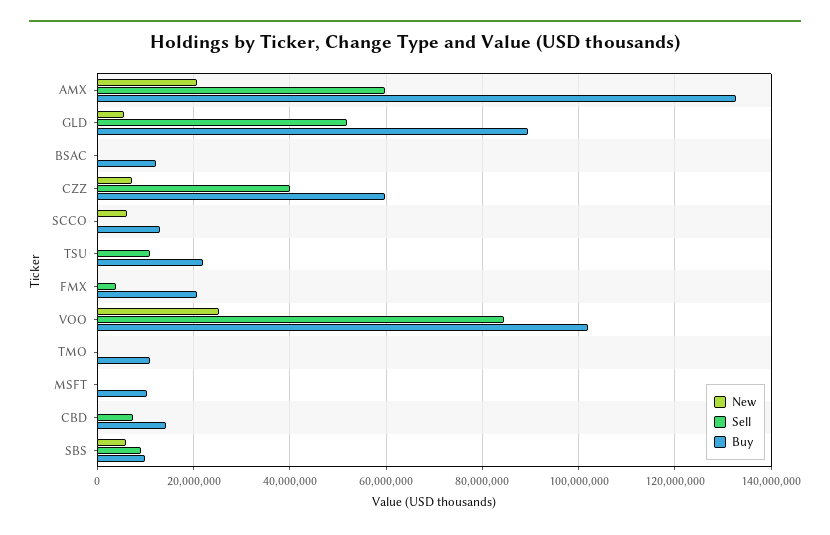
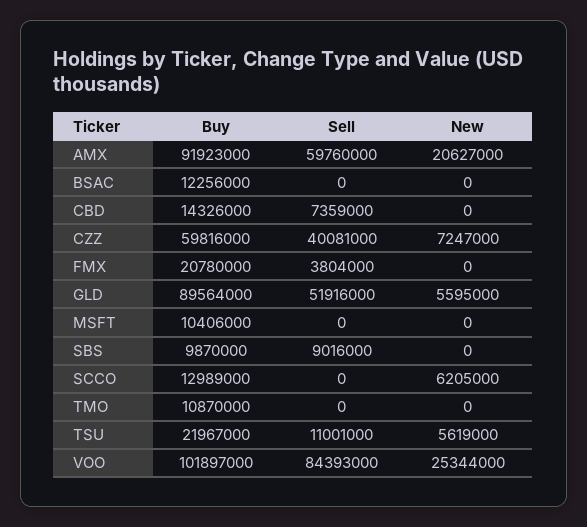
  {
    "New": {
      "AMX": 20627000,
      "GLD": 5595000,
      "BSAC": 0,
      "CZZ": 7247000,
      "SCCO": 6205000,
-     "TSU": 0,
+     "TSU": 5619000,
      "FMX": 0,
      "VOO": 25344000,
      "TMO": 0,
      "MSFT": 0,
      "CBD": 0,
-     "SBS": 6000000
+     "SBS": 0
    },
    "Sell": {
      "AMX": 59760000,
      "GLD": 51916000,
      "BSAC": 0,
      "CZZ": 40081000,
      "SCCO": 0,
      "TSU": 11001000,
      "FMX": 3804000,
      "VOO": 84393000,
      "TMO": 0,
      "MSFT": 0,
      "CBD": 7359000,
      "SBS": 9016000
    },
    "Buy": {
-     "AMX": 132000000,
+     "AMX": 91923000,
      "GLD": 89564000,
      "BSAC": 12256000,
      "CZZ": 59816000,
      "SCCO": 12989000,
      "TSU": 21967000,
      "FMX": 20780000,
      "VOO": 101897000,
      "TMO": 10870000,
      "MSFT": 10406000,
      "CBD": 14326000,
      "SBS": 9870000
    }
  }

